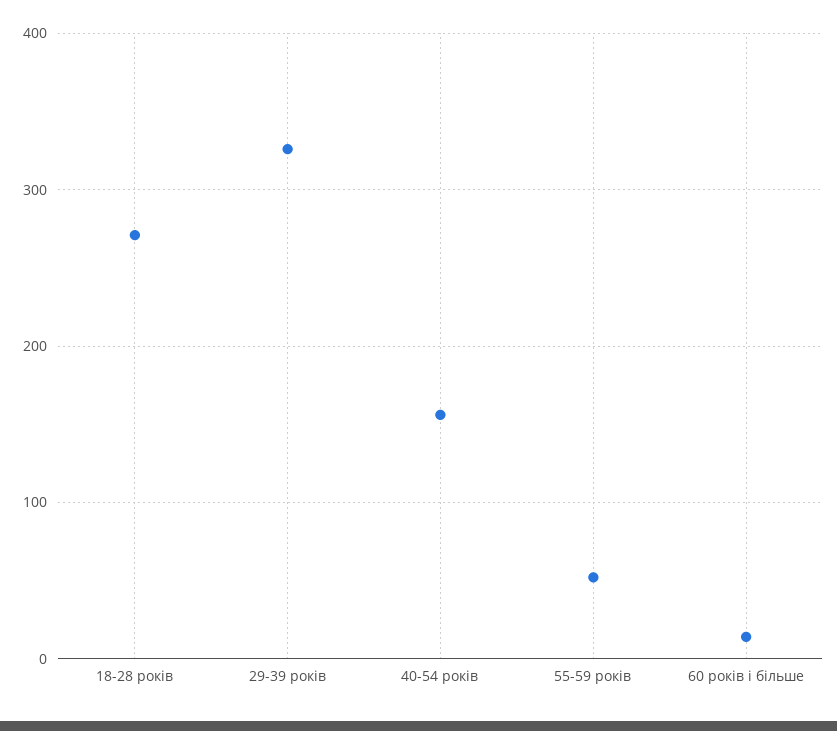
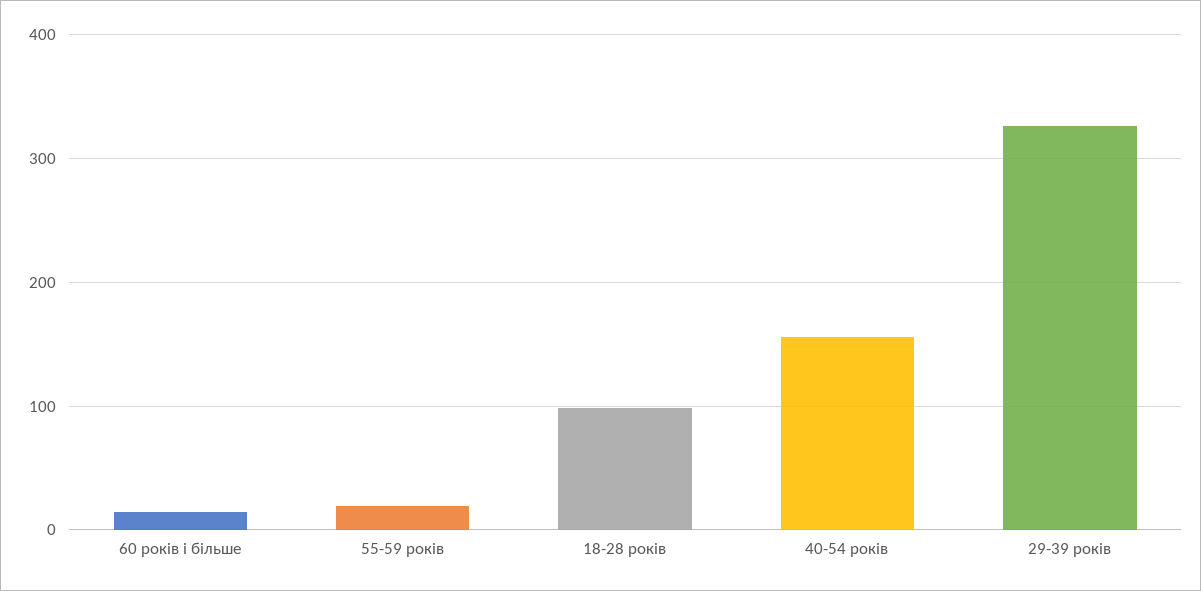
  {
-   "18-28 років": 270,
+   "18-28 років": 100,
    "29-39 років": 330,
    "40-54 років": 160,
-   "55-59 років": 50,
+   "55-59 років": 20,
    "60 років і більше": 10
  }

